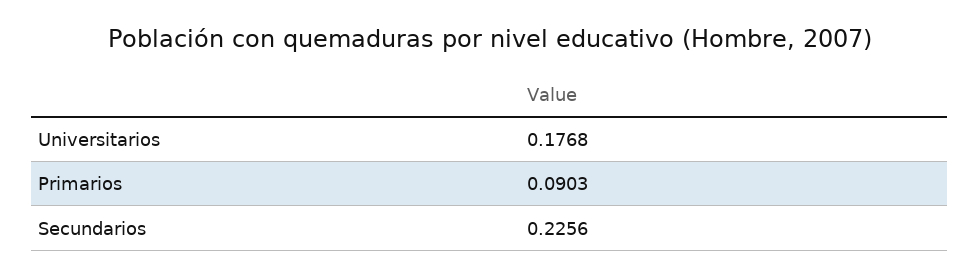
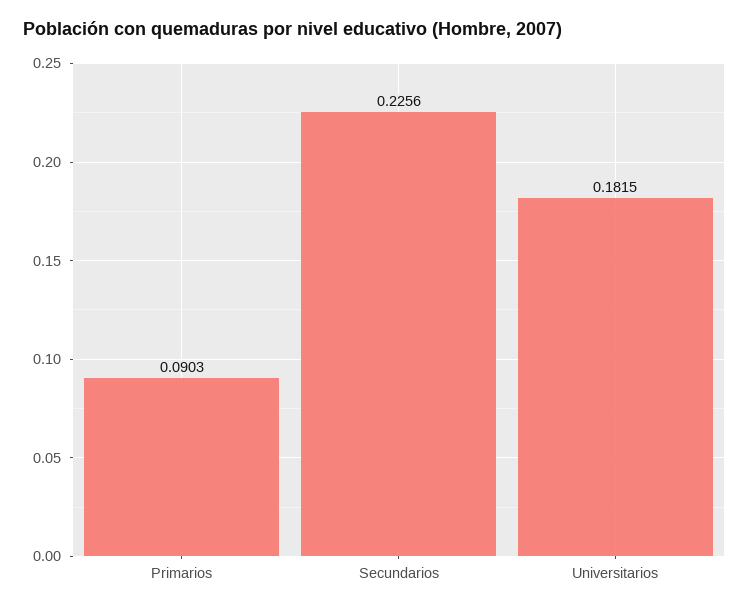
  {
-   "Universitarios": 0.1768,
+   "Universitarios": 0.1815,
    "Primarios": 0.0903,
    "Secundarios": 0.2256
  }

